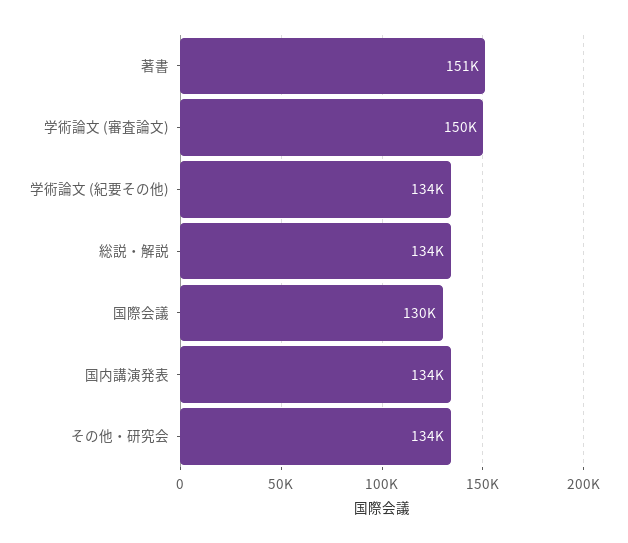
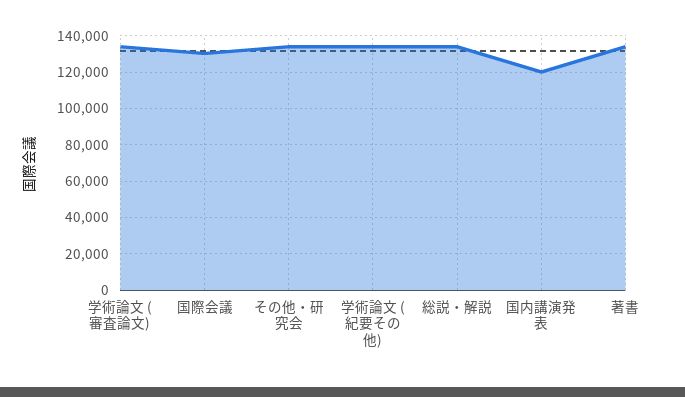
  {
-   "著書": 151000,
+   "著書": 135000,
-   "学術論文 (審査論文)": 150000,
+   "学術論文 (審査論文)": 135000,
    "学術論文 (紀要その他)": 134000,
    "総説・解説": 134000,
    "国際会議": 130000,
-   "国内講演発表": 134000,
+   "国内講演発表": 120000,
    "その他・研究会": 134000
  }

